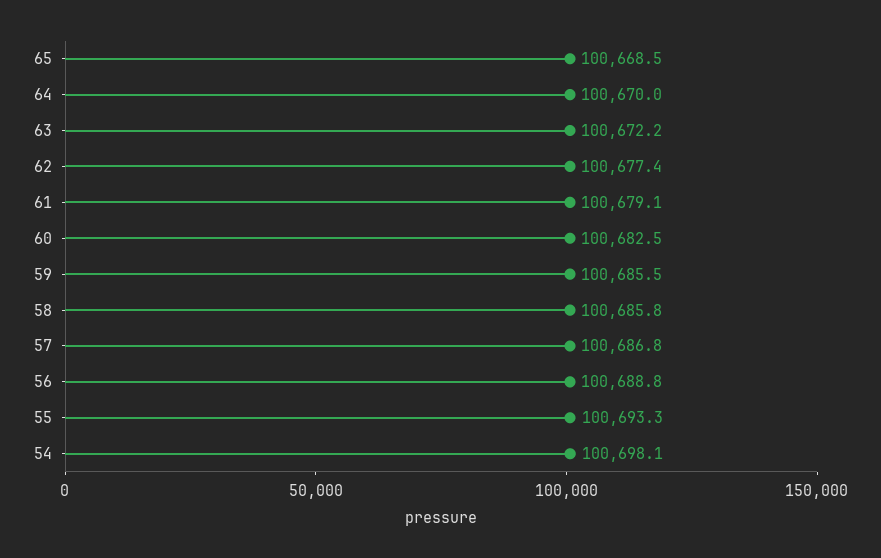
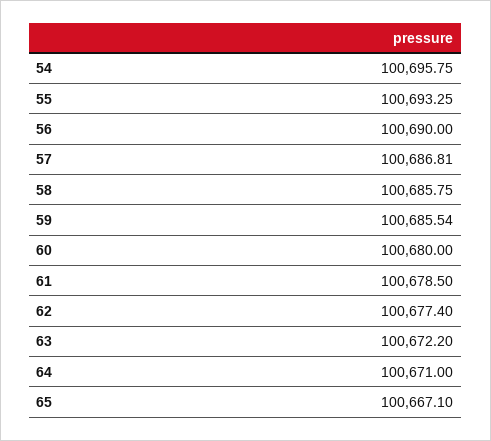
  {
-   "65": 100668.5,
+   "65": 100667.1,
-   "64": 100670,
+   "64": 100671,
    "63": 100672.2,
    "62": 100677.4,
-   "61": 100679.1,
+   "61": 100678.5,
-   "60": 100682.5,
+   "60": 100680,
    "59": 100685.54,
    "58": 100685.75,
    "57": 100686.81,
-   "56": 100688.8,
+   "56": 100690,
    "55": 100693.25,
-   "54": 100698.1
+   "54": 100695.75
  }

